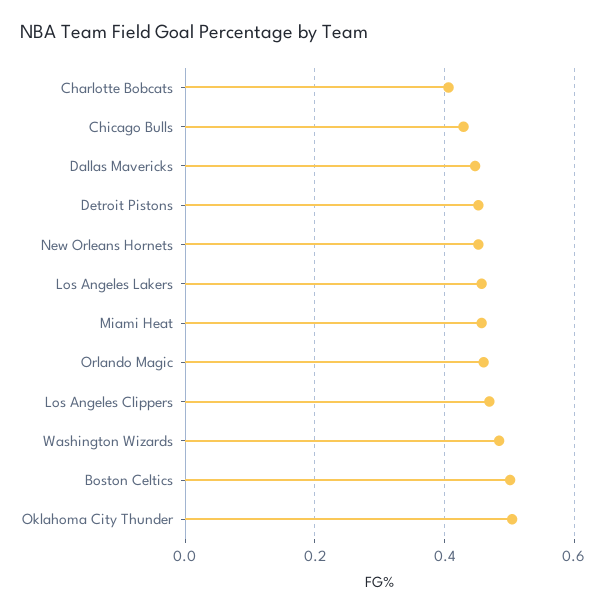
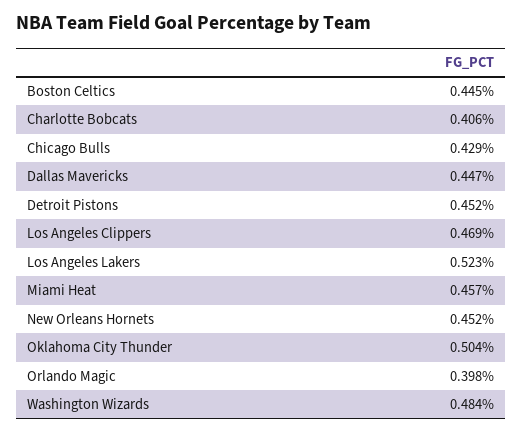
  {
    "Charlotte Bobcats": 0.406,
    "Chicago Bulls": 0.429,
    "Dallas Mavericks": 0.447,
    "Detroit Pistons": 0.452,
    "New Orleans Hornets": 0.452,
-   "Los Angeles Lakers": 0.46,
+   "Los Angeles Lakers": 0.523,
    "Miami Heat": 0.457,
-   "Orlando Magic": 0.46,
+   "Orlando Magic": 0.398,
    "Los Angeles Clippers": 0.469,
    "Washington Wizards": 0.484,
-   "Boston Celtics": 0.5,
+   "Boston Celtics": 0.445,
    "Oklahoma City Thunder": 0.504
  }

